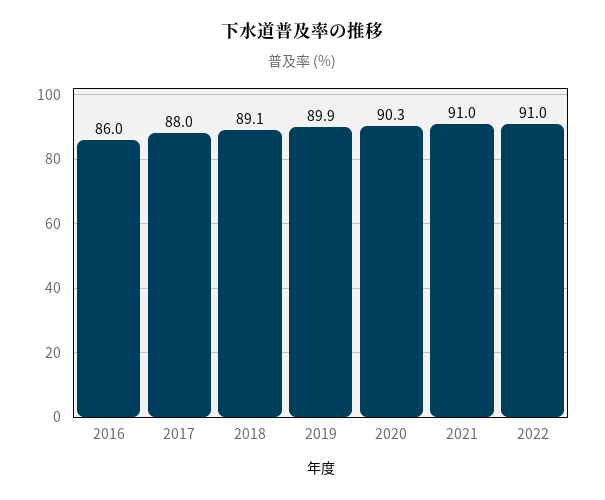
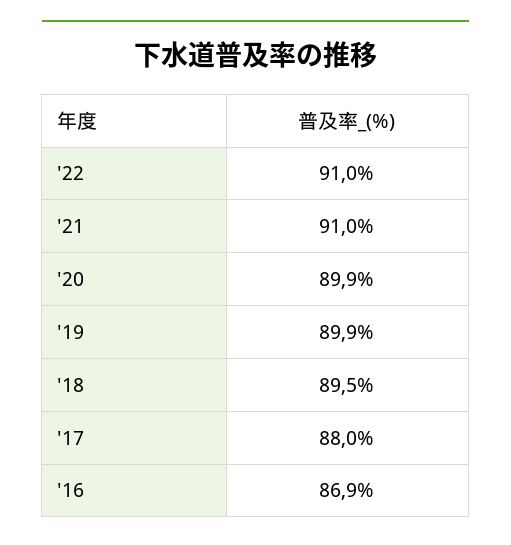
  {
-   "2016": 86,
+   "2016": 86.9,
    "2017": 88,
-   "2018": 89.1,
+   "2018": 89.5,
    "2019": 89.9,
-   "2020": 90.3,
+   "2020": 89.9,
    "2021": 91,
    "2022": 91
  }

